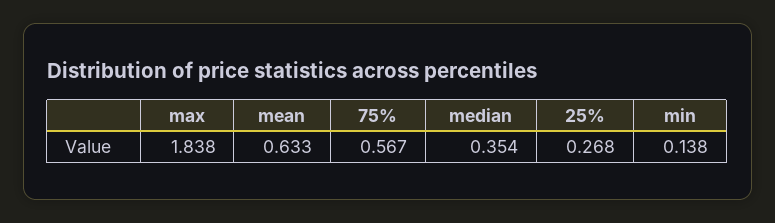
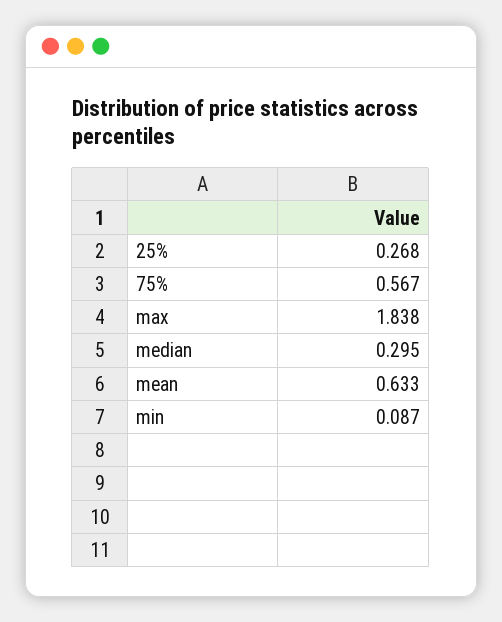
  {
    "max": 1.838,
    "mean": 0.633,
    "75%": 0.567,
-   "median": 0.354,
+   "median": 0.295,
    "25%": 0.268,
-   "min": 0.138
+   "min": 0.087
  }

